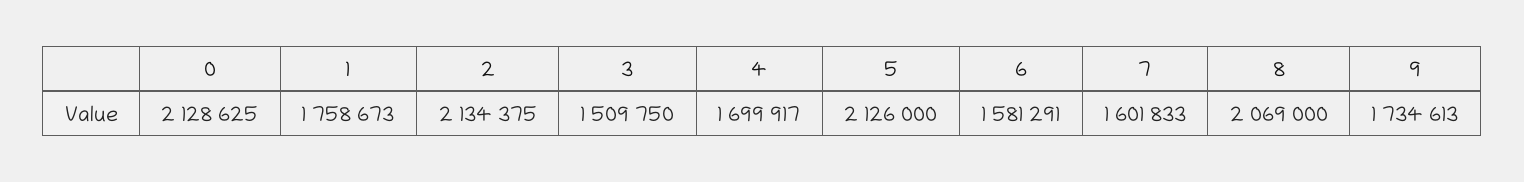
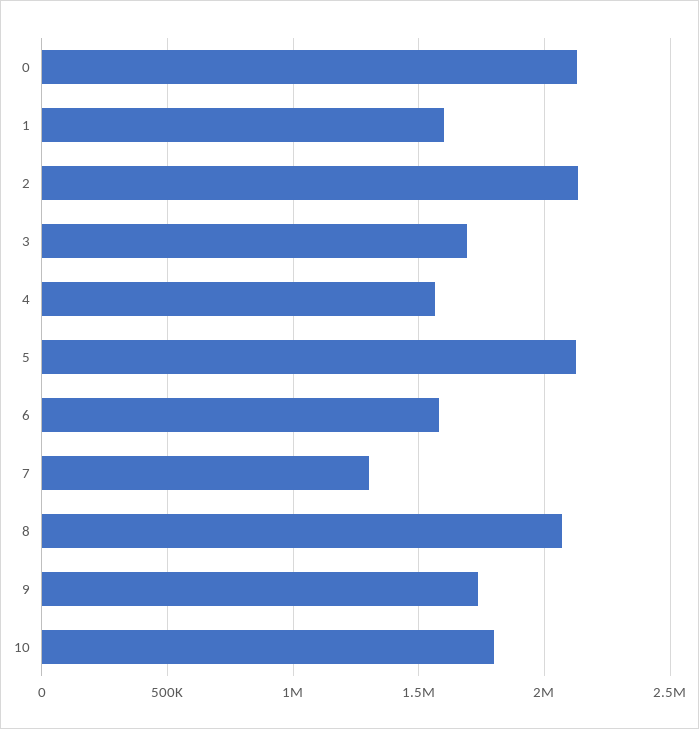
  {
    "0": 2128625,
-   "1": 1758673,
+   "1": 1600000,
    "2": 2134375,
-   "3": 1509750,
+   "3": 1700000,
-   "4": 1699917,
+   "4": 1550000,
    "5": 2126000,
    "6": 1581291,
-   "7": 1601833,
+   "7": 1300000,
    "8": 2069000,
-   "9": 1734613
+   "9": 1734613,
+   "10": 1800000
  }

